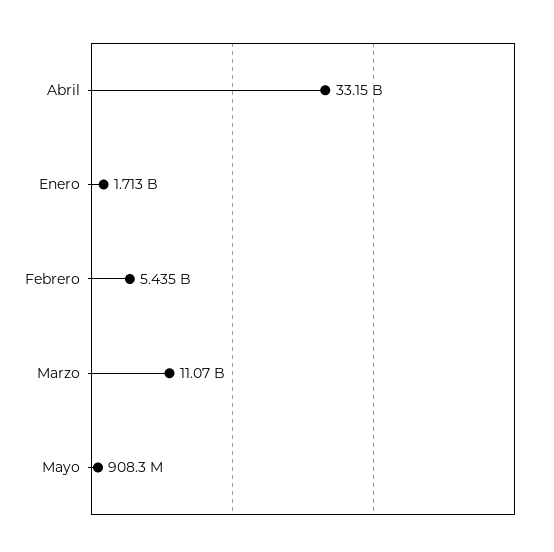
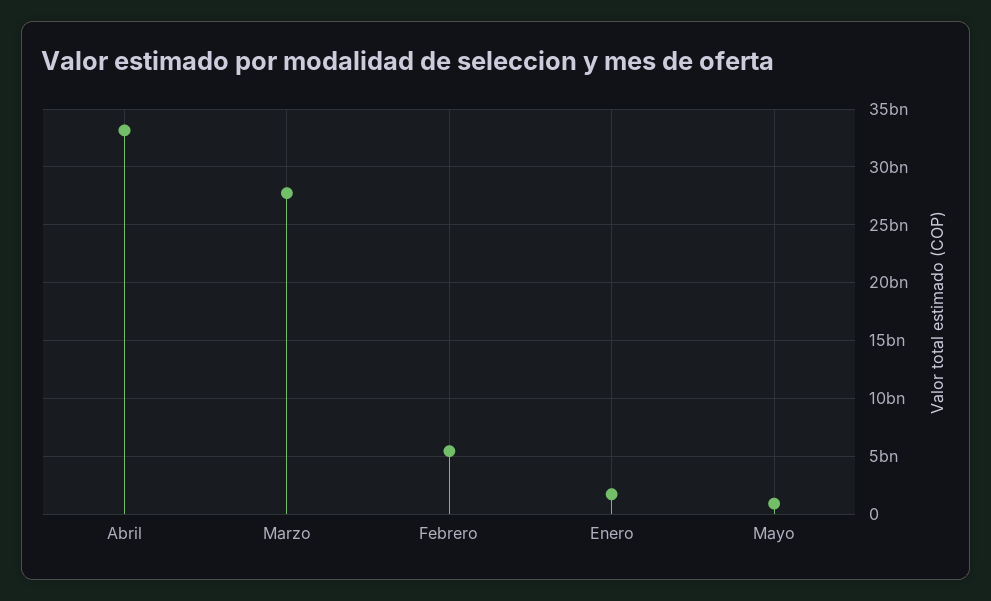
  {
    "Abril": 33150000000,
    "Enero": 1713000000,
    "Febrero": 5435000000,
-   "Marzo": 11070000000,
+   "Marzo": 28000000000,
    "Mayo": 908300000
  }

